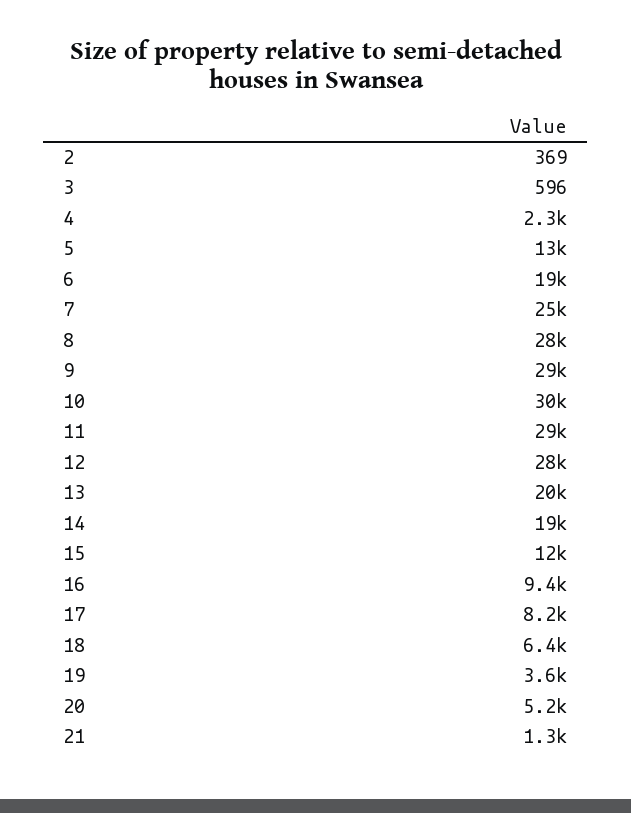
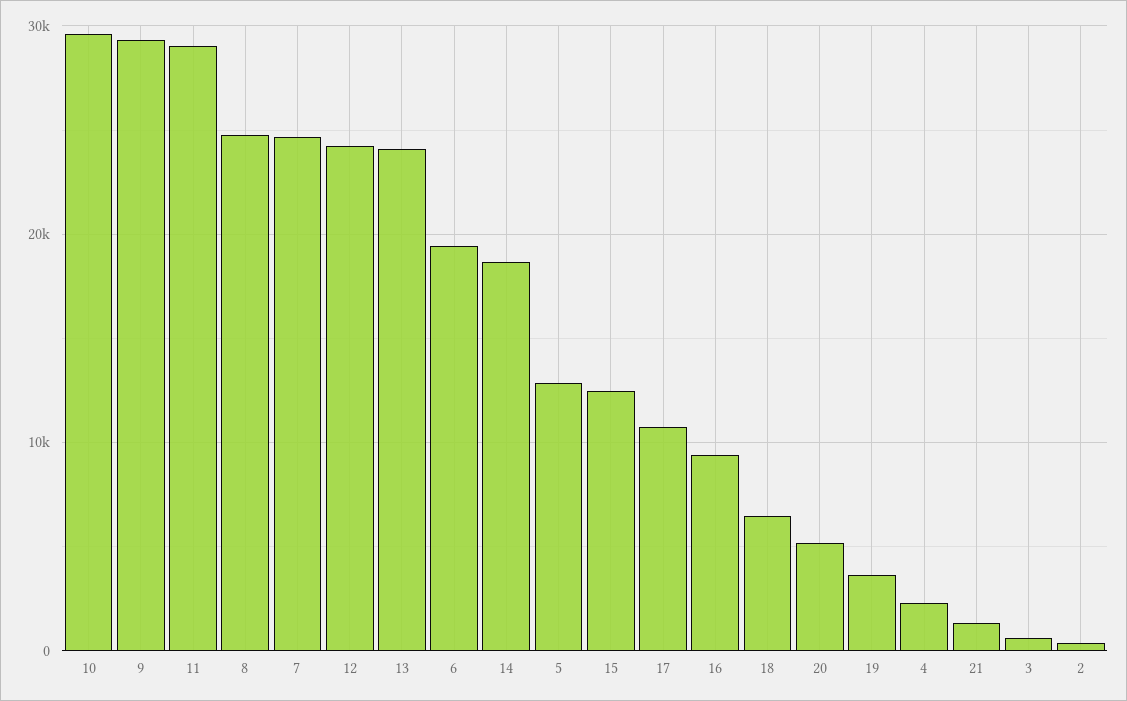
  {
    "2": 369,
    "3": 596,
    "4": 2300,
    "5": 13000,
    "6": 19000,
    "7": 25000,
-   "8": 28000,
+   "8": 25000,
    "9": 29000,
    "10": 30000,
    "11": 29000,
-   "12": 28000,
+   "12": 24000,
-   "13": 20000,
+   "13": 24000,
    "14": 19000,
    "15": 12000,
    "16": 9400,
-   "17": 8200,
+   "17": 11000,
    "18": 6400,
    "19": 3600,
    "20": 5200,
    "21": 1300
  }

